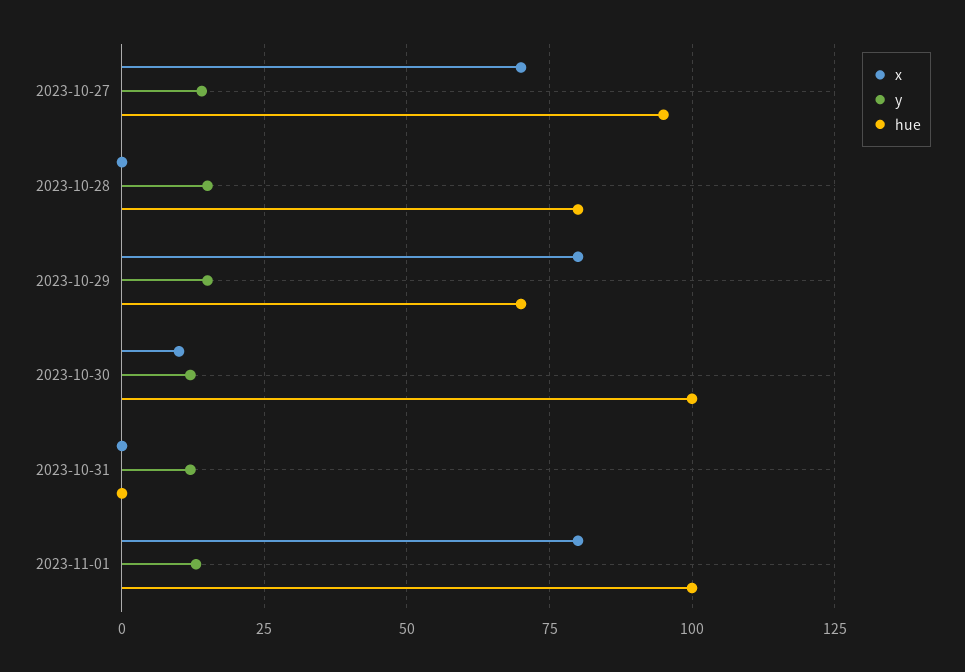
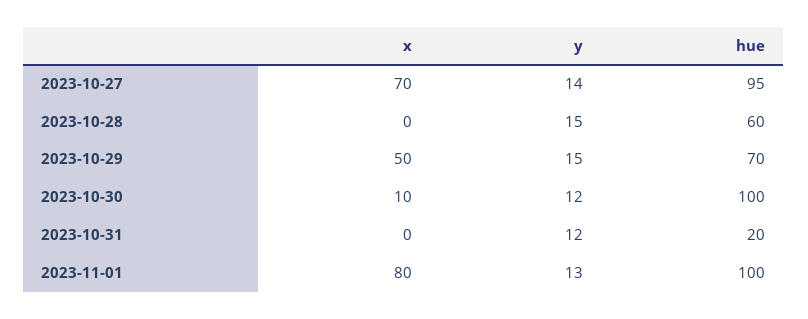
  {
    "x": {
      "2023-10-27": 70,
      "2023-10-28": 0,
-     "2023-10-29": 80,
+     "2023-10-29": 50,
      "2023-10-30": 10,
      "2023-10-31": 0,
      "2023-11-01": 80
    },
    "y": {
      "2023-10-27": 14,
      "2023-10-28": 15,
      "2023-10-29": 15,
      "2023-10-30": 12,
      "2023-10-31": 12,
      "2023-11-01": 13
    },
    "hue": {
      "2023-10-27": 95,
-     "2023-10-28": 80,
+     "2023-10-28": 60,
      "2023-10-29": 70,
      "2023-10-30": 100,
-     "2023-10-31": 0,
+     "2023-10-31": 20,
      "2023-11-01": 100
    }
  }

